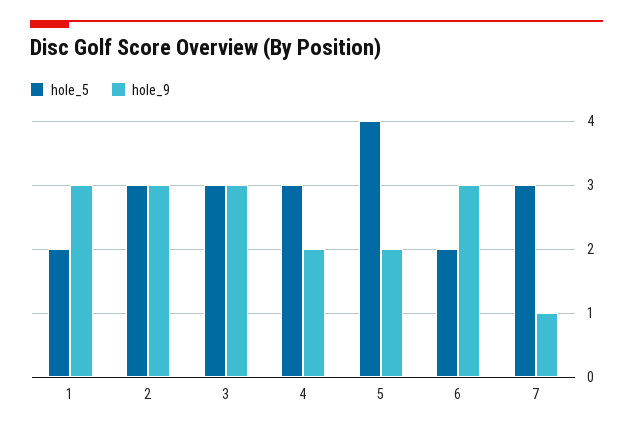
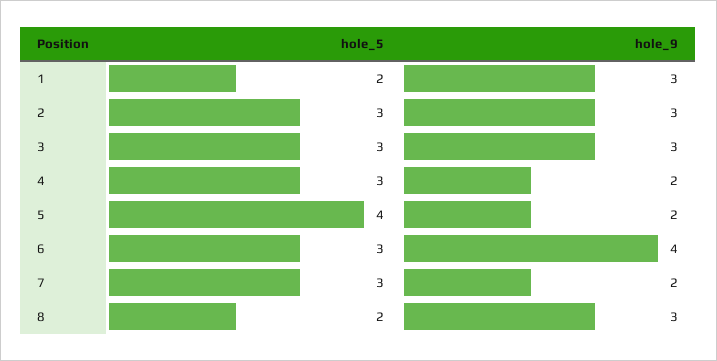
  {
    "hole_5": {
      "1": 2,
      "2": 3,
      "3": 3,
      "4": 3,
      "5": 4,
-     "6": 2,
+     "6": 3,
-     "7": 3
+     "7": 3,
+     "8": 2
    },
    "hole_9": {
      "1": 3,
      "2": 3,
      "3": 3,
      "4": 2,
      "5": 2,
-     "6": 3,
+     "6": 4,
-     "7": 1
+     "7": 2,
+     "8": 3
    }
  }

